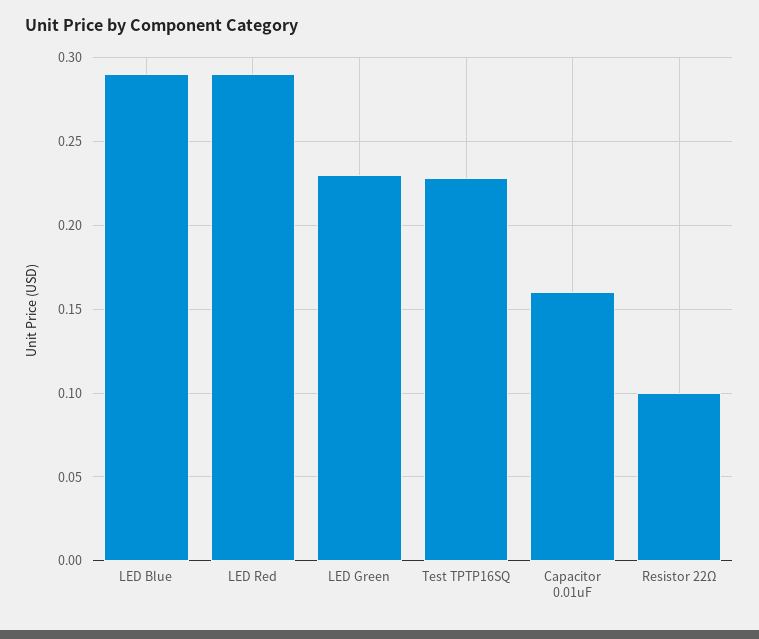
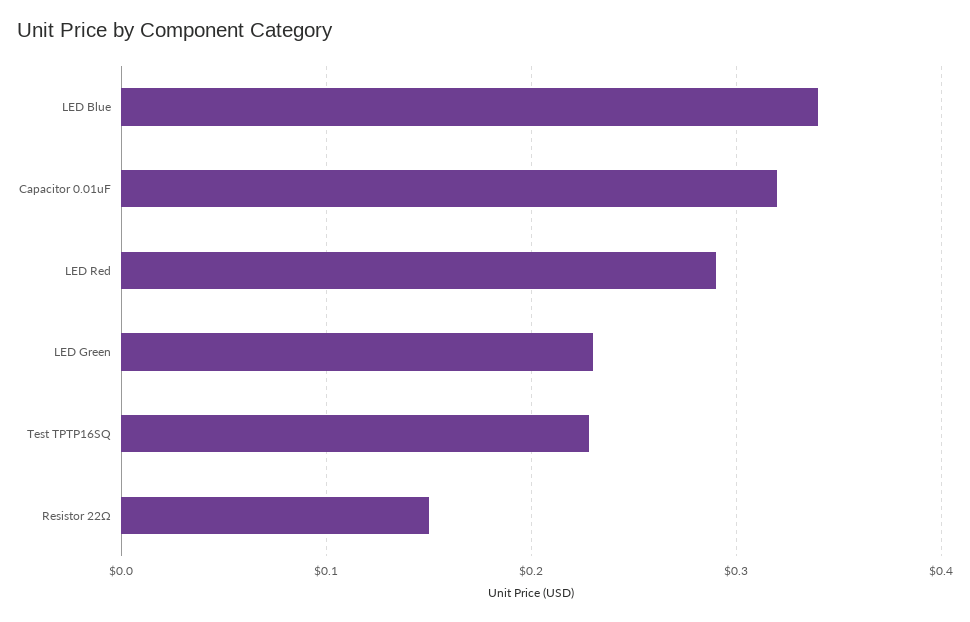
  {
-   "LED Blue": 0.29,
+   "LED Blue": 0.34,
    "LED Red": 0.29,
    "LED Green": 0.23,
    "Test TPTP16SQ": 0.23,
-   "Capacitor 0.01uF": 0.16,
+   "Capacitor 0.01uF": 0.32,
-   "Resistor 22Ω": 0.1
+   "Resistor 22Ω": 0.15
  }

